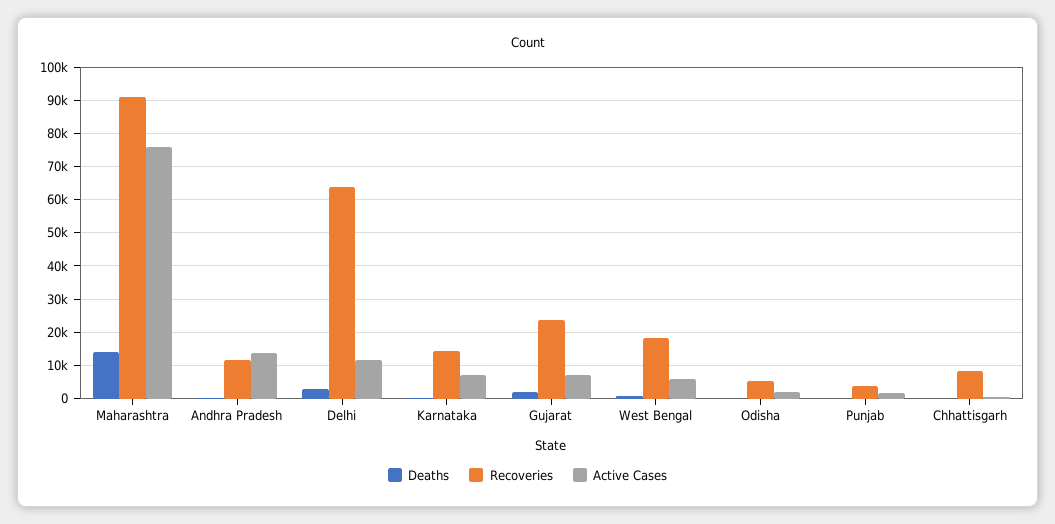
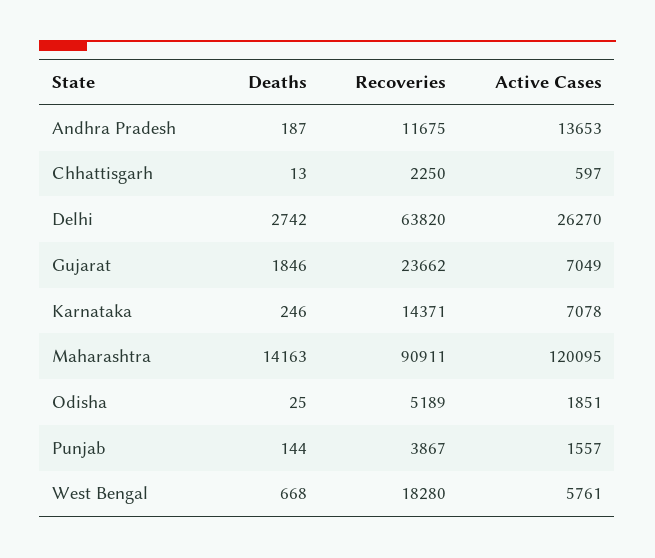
  {
    "Deaths": {
      "Maharashtra": 14163,
      "Andhra Pradesh": 187,
      "Delhi": 2742,
      "Karnataka": 246,
      "Gujarat": 1846,
      "West Bengal": 668,
      "Odisha": 25,
      "Punjab": 144,
      "Chhattisgarh": 13
    },
    "Recoveries": {
      "Maharashtra": 90911,
      "Andhra Pradesh": 11675,
      "Delhi": 63820,
      "Karnataka": 14371,
      "Gujarat": 23662,
      "West Bengal": 18280,
      "Odisha": 5189,
      "Punjab": 3867,
-     "Chhattisgarh": 8000
+     "Chhattisgarh": 2250
    },
    "Active Cases": {
-     "Maharashtra": 76000,
+     "Maharashtra": 120095,
      "Andhra Pradesh": 13653,
-     "Delhi": 12000,
+     "Delhi": 26270,
      "Karnataka": 7078,
      "Gujarat": 7049,
      "West Bengal": 5761,
      "Odisha": 1851,
      "Punjab": 1557,
      "Chhattisgarh": 597
    }
  }

